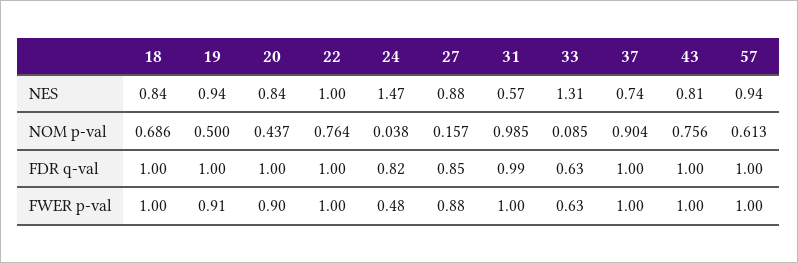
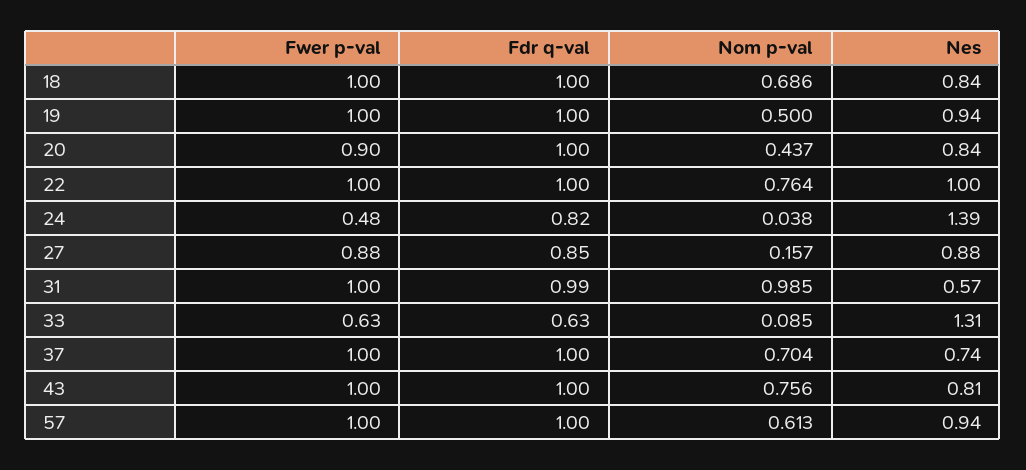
  {
    "18": {
      "NES": 0.84,
      "NOM p-val": 0.686,
      "FDR q-val": 1,
      "FWER p-val": 1
    },
    "19": {
      "NES": 0.94,
      "NOM p-val": 0.5,
      "FDR q-val": 1,
-     "FWER p-val": 0.91
+     "FWER p-val": 1
    },
    "20": {
      "NES": 0.84,
      "NOM p-val": 0.437,
      "FDR q-val": 1,
      "FWER p-val": 0.9
    },
    "22": {
      "NES": 1,
      "NOM p-val": 0.764,
      "FDR q-val": 1,
      "FWER p-val": 1
    },
    "24": {
-     "NES": 1.47,
+     "NES": 1.39,
      "NOM p-val": 0.038,
      "FDR q-val": 0.82,
      "FWER p-val": 0.48
    },
    "27": {
      "NES": 0.88,
      "NOM p-val": 0.157,
      "FDR q-val": 0.85,
      "FWER p-val": 0.88
    },
    "31": {
      "NES": 0.57,
      "NOM p-val": 0.985,
      "FDR q-val": 0.99,
      "FWER p-val": 1
    },
    "33": {
      "NES": 1.31,
      "NOM p-val": 0.085,
      "FDR q-val": 0.63,
      "FWER p-val": 0.63
    },
    "37": {
      "NES": 0.74,
-     "NOM p-val": 0.904,
+     "NOM p-val": 0.704,
      "FDR q-val": 1,
      "FWER p-val": 1
    },
    "43": {
      "NES": 0.81,
      "NOM p-val": 0.756,
      "FDR q-val": 1,
      "FWER p-val": 1
    },
    "57": {
      "NES": 0.94,
      "NOM p-val": 0.613,
      "FDR q-val": 1,
      "FWER p-val": 1
    }
  }

